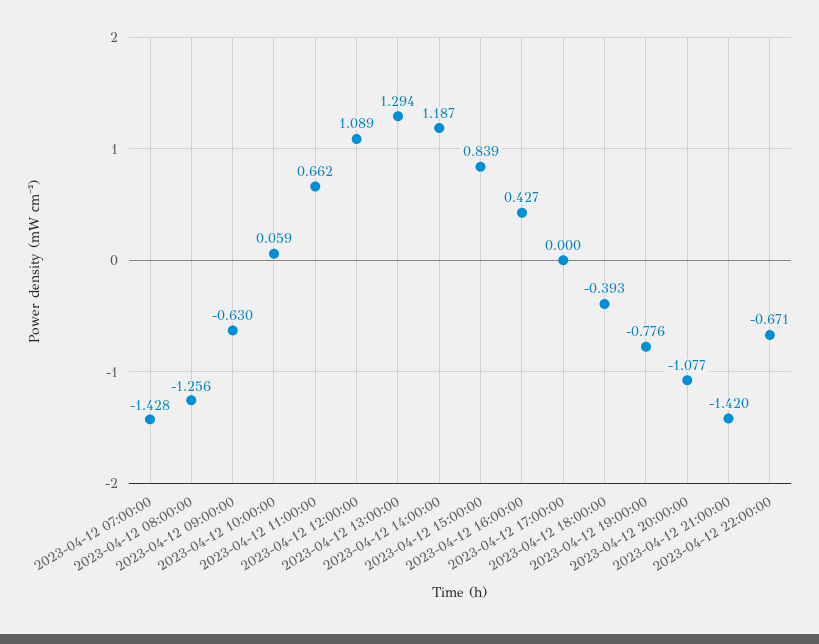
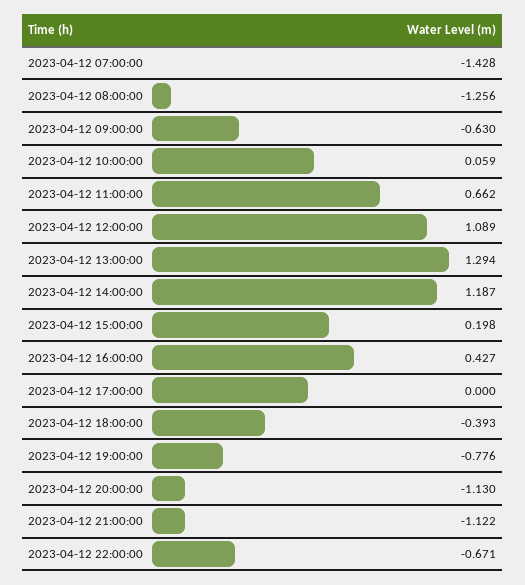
  {
    "2023-04-12 07:00:00": -1.428,
    "2023-04-12 08:00:00": -1.256,
    "2023-04-12 09:00:00": -0.63,
    "2023-04-12 10:00:00": 0.059,
    "2023-04-12 11:00:00": 0.662,
    "2023-04-12 12:00:00": 1.089,
    "2023-04-12 13:00:00": 1.294,
    "2023-04-12 14:00:00": 1.187,
-   "2023-04-12 15:00:00": 0.839,
+   "2023-04-12 15:00:00": 0.198,
    "2023-04-12 16:00:00": 0.427,
    "2023-04-12 17:00:00": 0,
    "2023-04-12 18:00:00": -0.393,
    "2023-04-12 19:00:00": -0.776,
-   "2023-04-12 20:00:00": -1.077,
+   "2023-04-12 20:00:00": -1.13,
-   "2023-04-12 21:00:00": -1.42,
+   "2023-04-12 21:00:00": -1.122,
    "2023-04-12 22:00:00": -0.671
  }

